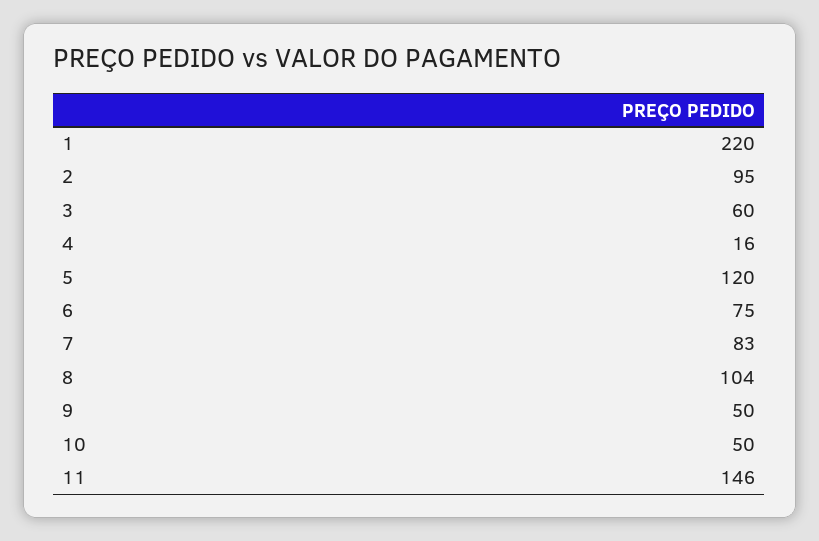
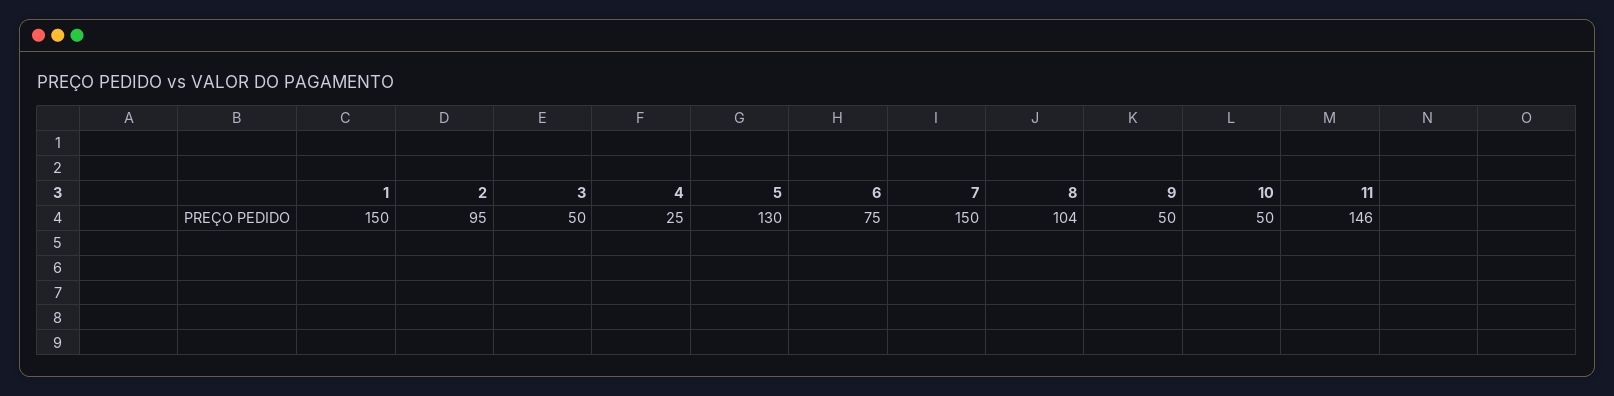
  {
-   "1": 220,
+   "1": 150,
    "2": 95,
-   "3": 60,
+   "3": 50,
-   "4": 16,
+   "4": 25,
-   "5": 120,
+   "5": 130,
    "6": 75,
-   "7": 83,
+   "7": 150,
    "8": 104,
    "9": 50,
    "10": 50,
    "11": 146
  }

